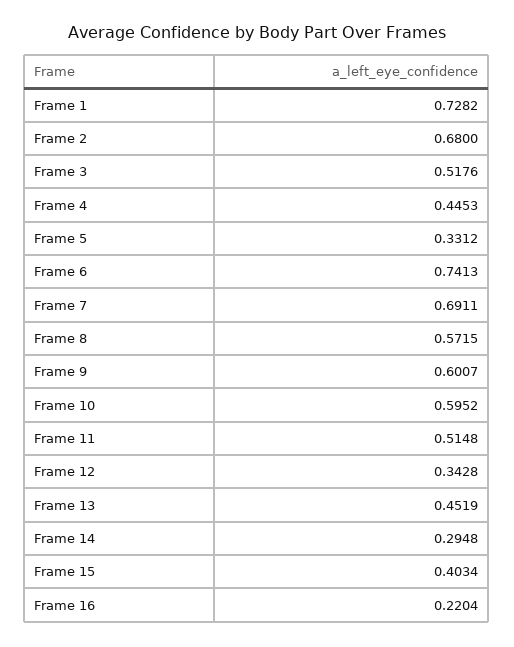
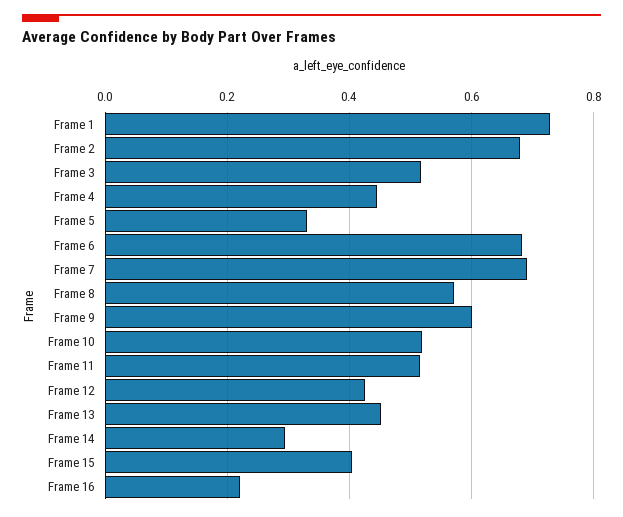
  {
    "Frame 1": 0.7282,
    "Frame 2": 0.68,
    "Frame 3": 0.5176,
    "Frame 4": 0.4453,
    "Frame 5": 0.3312,
-   "Frame 6": 0.7413,
+   "Frame 6": 0.68,
    "Frame 7": 0.6911,
    "Frame 8": 0.5715,
    "Frame 9": 0.6007,
-   "Frame 10": 0.5952,
+   "Frame 10": 0.52,
    "Frame 11": 0.5148,
-   "Frame 12": 0.3428,
+   "Frame 12": 0.42,
    "Frame 13": 0.4519,
    "Frame 14": 0.2948,
    "Frame 15": 0.4034,
    "Frame 16": 0.2204
  }

